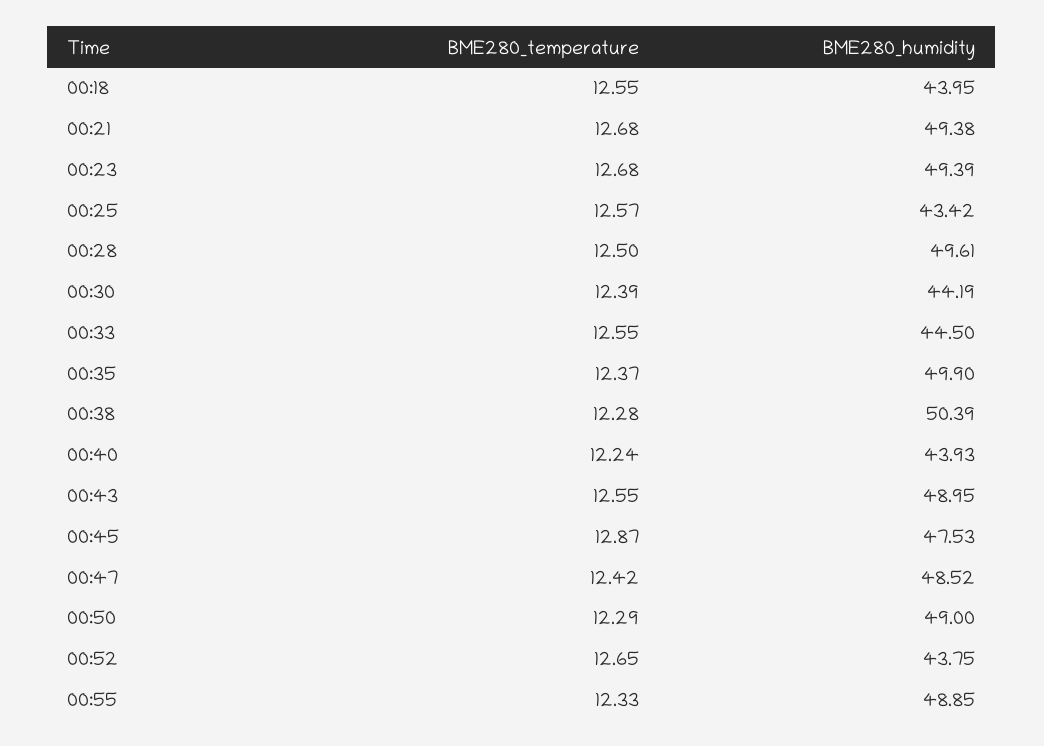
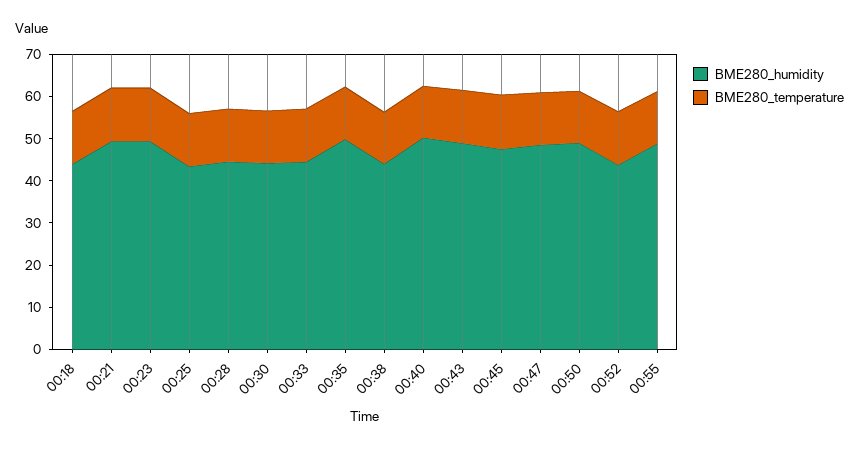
  {
    "BME280_temperature": {
      "00:18": 12.55,
      "00:21": 12.68,
      "00:23": 12.68,
      "00:25": 12.57,
      "00:28": 12.5,
      "00:30": 12.39,
      "00:33": 12.55,
      "00:35": 12.37,
      "00:38": 12.28,
      "00:40": 12.24,
      "00:43": 12.55,
      "00:45": 12.87,
      "00:47": 12.42,
      "00:50": 12.29,
      "00:52": 12.65,
      "00:55": 12.33
    },
    "BME280_humidity": {
      "00:18": 43.95,
      "00:21": 49.38,
      "00:23": 49.39,
      "00:25": 43.42,
-     "00:28": 49.61,
+     "00:28": 44,
      "00:30": 44.19,
      "00:33": 44.5,
      "00:35": 49.9,
-     "00:38": 50.39,
+     "00:38": 44,
-     "00:40": 43.93,
+     "00:40": 50,
      "00:43": 48.95,
      "00:45": 47.53,
      "00:47": 48.52,
      "00:50": 49,
      "00:52": 43.75,
      "00:55": 48.85
    }
  }

